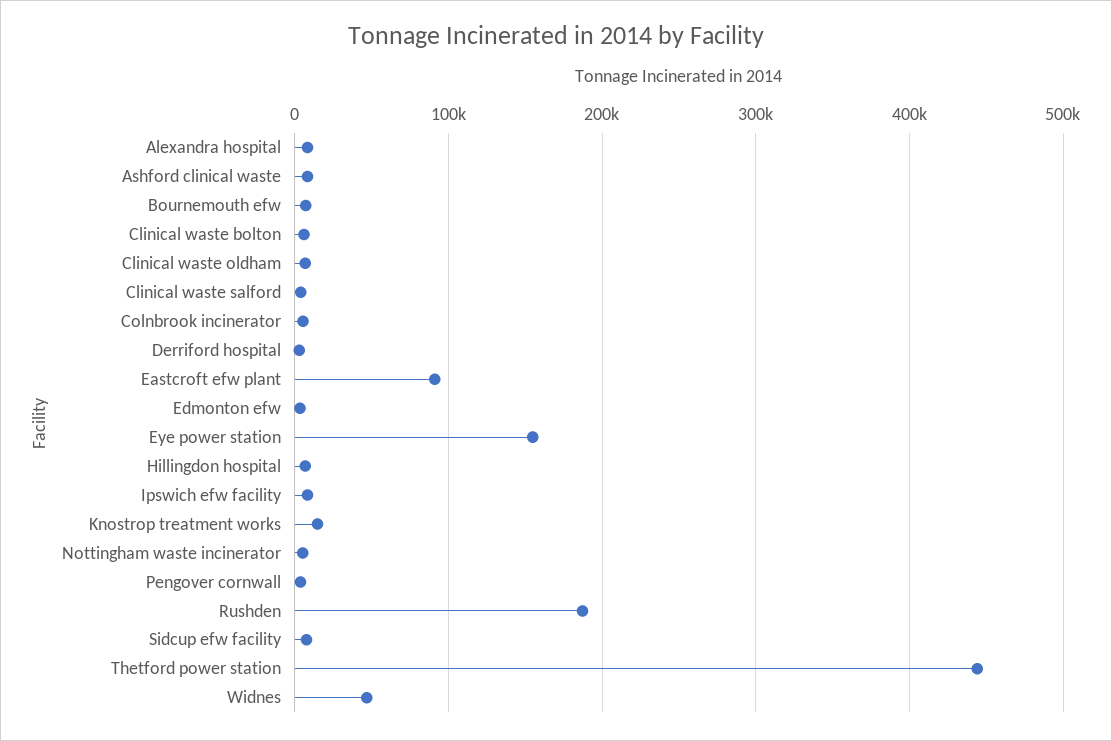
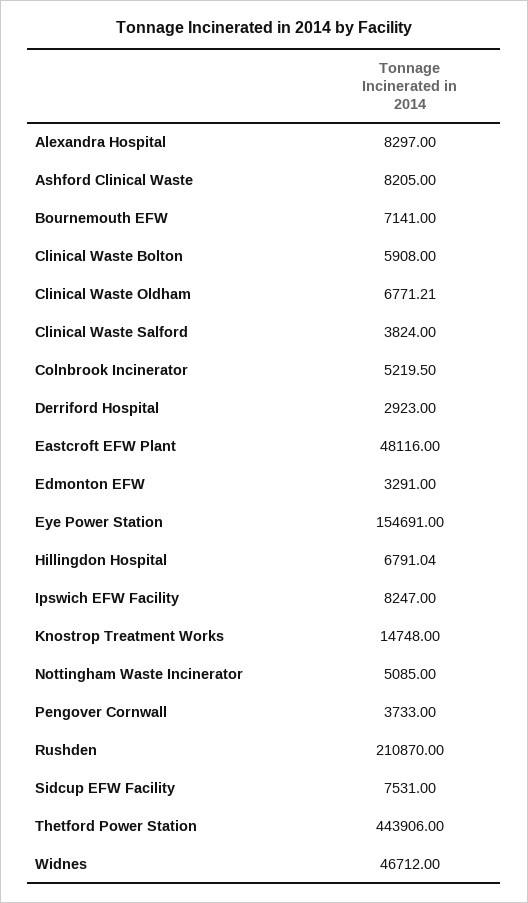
  {
    "Alexandra hospital": 8297,
    "Ashford clinical waste": 8205,
    "Bournemouth efw": 7141,
    "Clinical waste bolton": 5908,
    "Clinical waste oldham": 6771.21,
    "Clinical waste salford": 3824,
    "Colnbrook incinerator": 5219.5,
    "Derriford hospital": 2923,
-   "Eastcroft efw plant": 90000,
+   "Eastcroft efw plant": 48116,
    "Edmonton efw": 3291,
    "Eye power station": 154691,
    "Hillingdon hospital": 6791.04,
    "Ipswich efw facility": 8247,
    "Knostrop treatment works": 14748,
    "Nottingham waste incinerator": 5085,
    "Pengover cornwall": 3733,
-   "Rushden": 190000,
+   "Rushden": 210870,
    "Sidcup efw facility": 7531,
    "Thetford power station": 443906,
    "Widnes": 46712
  }

